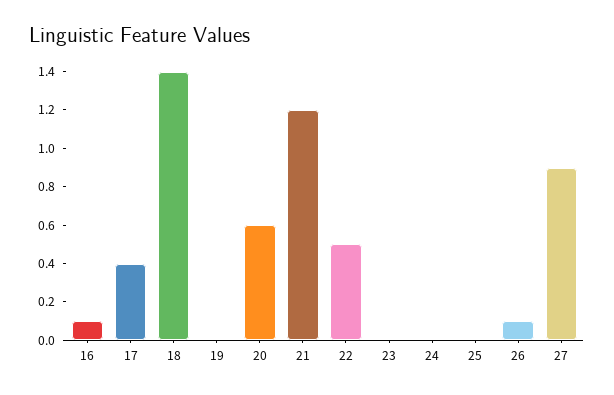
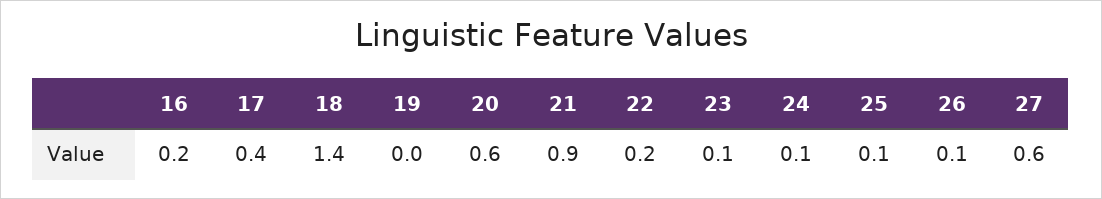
  {
-   "16": 0.1,
+   "16": 0.2,
    "17": 0.4,
    "18": 1.4,
    "19": 0,
    "20": 0.6,
-   "21": 1.2,
+   "21": 0.9,
-   "22": 0.5,
+   "22": 0.2,
-   "23": 0,
+   "23": 0.1,
-   "24": 0,
+   "24": 0.1,
-   "25": 0,
+   "25": 0.1,
    "26": 0.1,
-   "27": 0.9
+   "27": 0.6
  }

